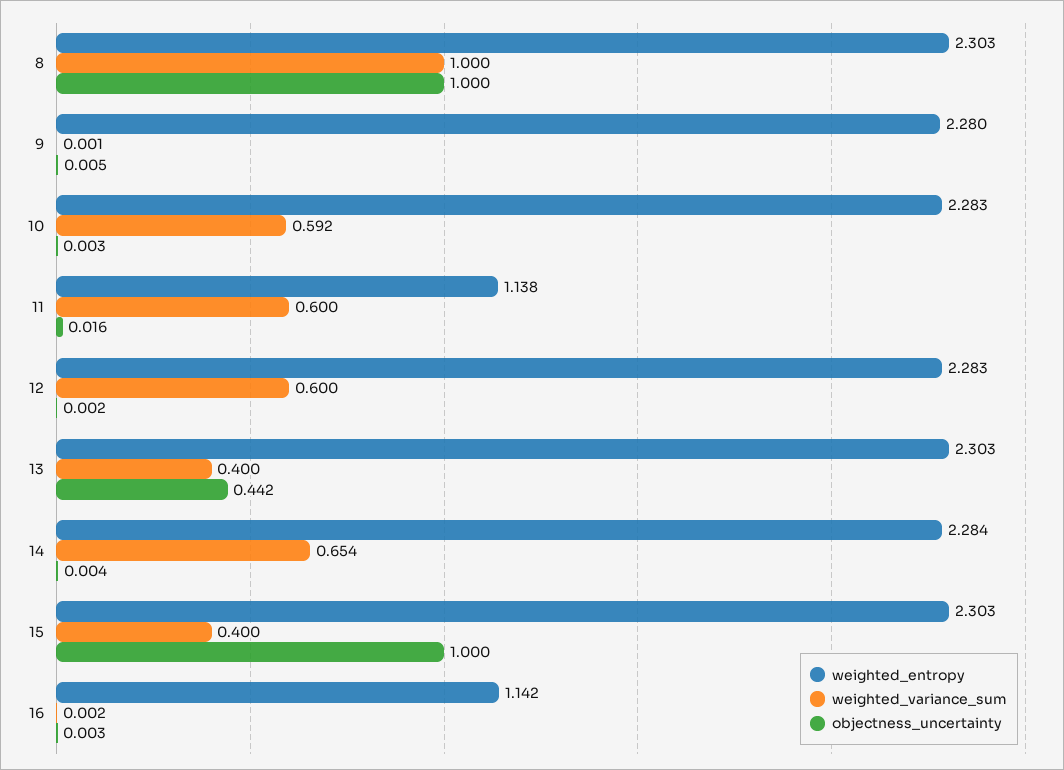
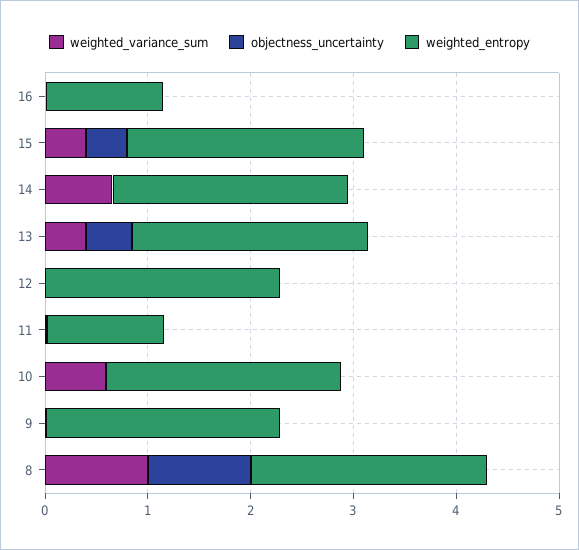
  {
    "weighted_entropy": {
      "8": 2.303,
      "9": 2.28,
      "10": 2.283,
      "11": 1.138,
      "12": 2.283,
      "13": 2.303,
      "14": 2.284,
      "15": 2.303,
      "16": 1.142
    },
    "weighted_variance_sum": {
      "8": 1,
      "9": 0.001,
      "10": 0.592,
-     "11": 0.6,
+     "11": 0,
-     "12": 0.6,
+     "12": 0,
      "13": 0.4,
      "14": 0.654,
      "15": 0.4,
      "16": 0.002
    },
    "objectness_uncertainty": {
      "8": 1,
      "9": 0.005,
      "10": 0.003,
      "11": 0.016,
      "12": 0.002,
      "13": 0.442,
      "14": 0.004,
-     "15": 1,
+     "15": 0.4,
      "16": 0.003
    }
  }

